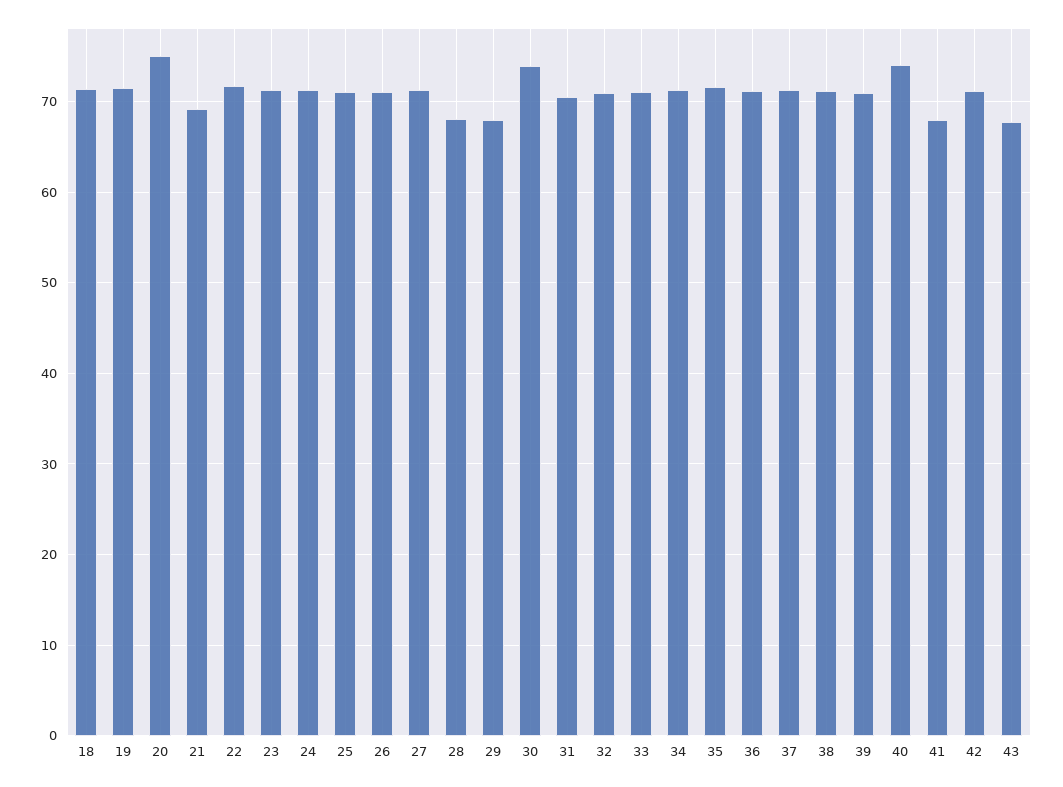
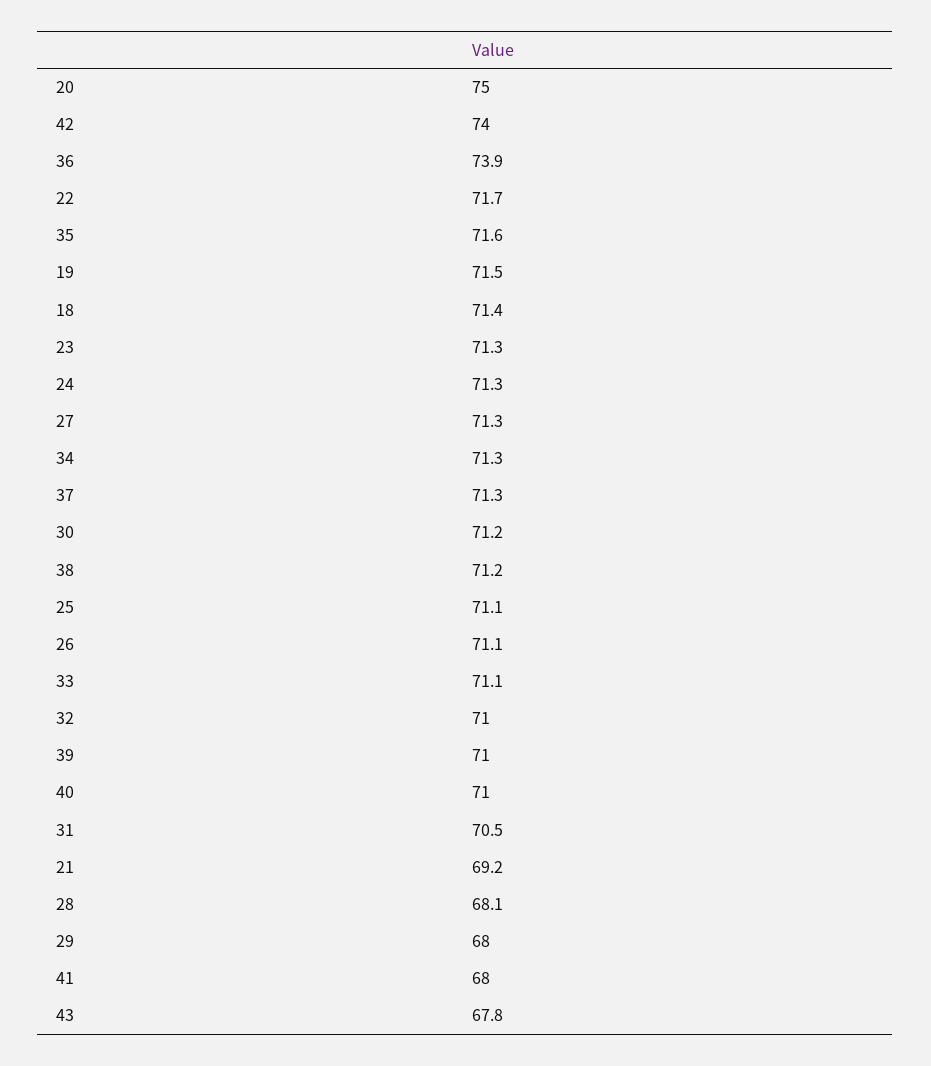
  {
    "18": 71.4,
    "19": 71.5,
    "20": 75,
    "21": 69.2,
    "22": 71.7,
    "23": 71.3,
    "24": 71.3,
    "25": 71.1,
    "26": 71.1,
    "27": 71.3,
    "28": 68.1,
    "29": 68,
-   "30": 74,
+   "30": 71.2,
    "31": 70.5,
    "32": 71,
    "33": 71.1,
    "34": 71.3,
    "35": 71.6,
-   "36": 71,
+   "36": 73.9,
    "37": 71.3,
    "38": 71.2,
    "39": 71,
-   "40": 74,
+   "40": 71,
    "41": 68,
-   "42": 71,
+   "42": 74,
    "43": 67.8
  }

